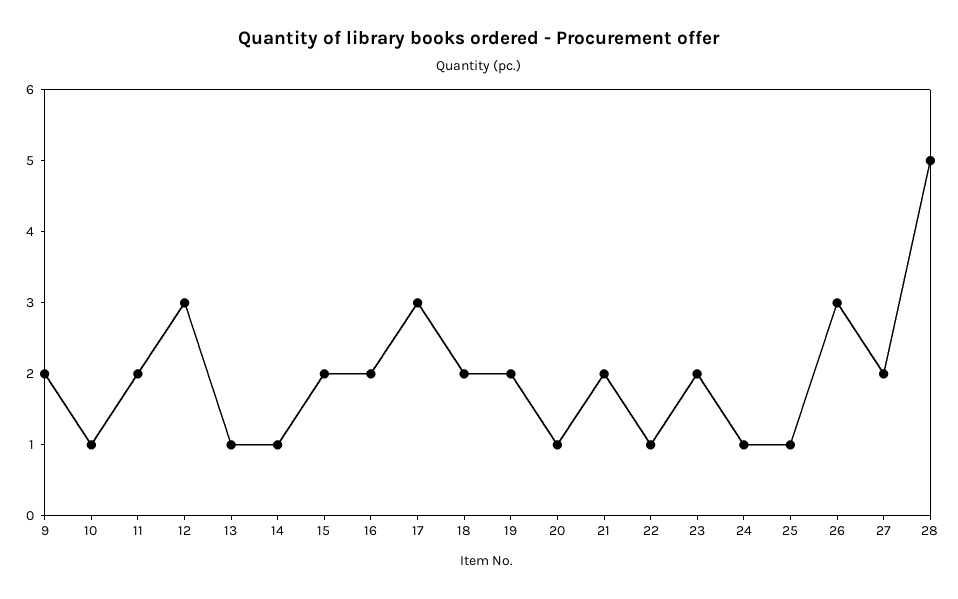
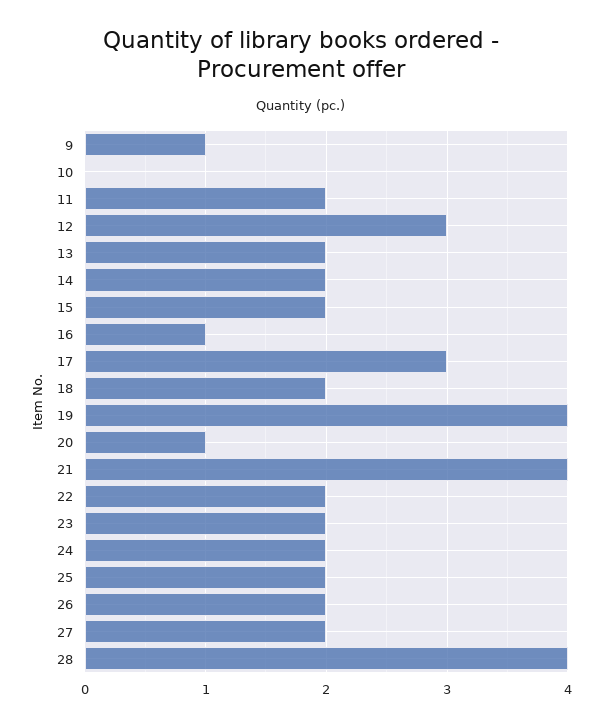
  {
-   "9": 2,
+   "9": 1,
-   "10": 1,
+   "10": 0,
    "11": 2,
    "12": 3,
-   "13": 1,
+   "13": 2,
-   "14": 1,
+   "14": 2,
    "15": 2,
-   "16": 2,
+   "16": 1,
    "17": 3,
    "18": 2,
-   "19": 2,
+   "19": 4,
    "20": 1,
-   "21": 2,
+   "21": 4,
-   "22": 1,
+   "22": 2,
    "23": 2,
-   "24": 1,
+   "24": 2,
-   "25": 1,
+   "25": 2,
-   "26": 3,
+   "26": 2,
    "27": 2,
-   "28": 5
+   "28": 4
  }

